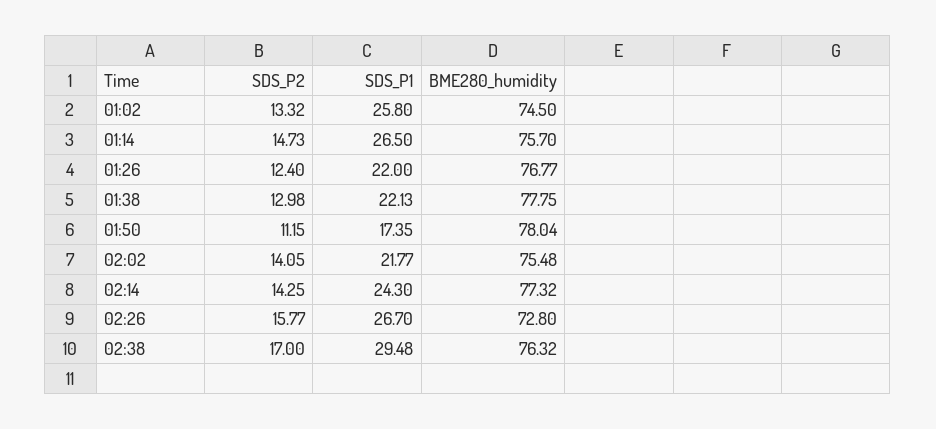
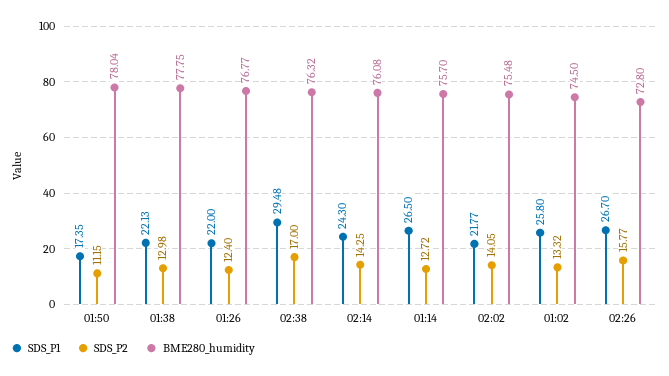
  {
    "SDS_P2": {
      "01:02": 13.32,
-     "01:14": 14.73,
+     "01:14": 12.72,
      "01:26": 12.4,
      "01:38": 12.98,
      "01:50": 11.15,
      "02:02": 14.05,
      "02:14": 14.25,
      "02:26": 15.77,
      "02:38": 17
    },
    "SDS_P1": {
      "01:02": 25.8,
      "01:14": 26.5,
      "01:26": 22,
      "01:38": 22.13,
      "01:50": 17.35,
      "02:02": 21.77,
      "02:14": 24.3,
      "02:26": 26.7,
      "02:38": 29.48
    },
    "BME280_humidity": {
      "01:02": 74.5,
      "01:14": 75.7,
      "01:26": 76.77,
      "01:38": 77.75,
      "01:50": 78.04,
      "02:02": 75.48,
-     "02:14": 77.32,
+     "02:14": 76.08,
      "02:26": 72.8,
      "02:38": 76.32
    }
  }

